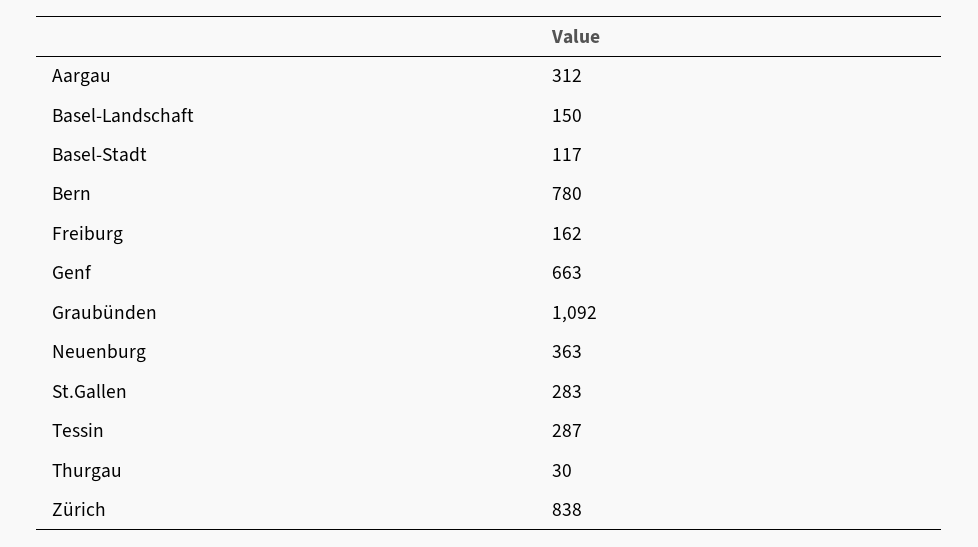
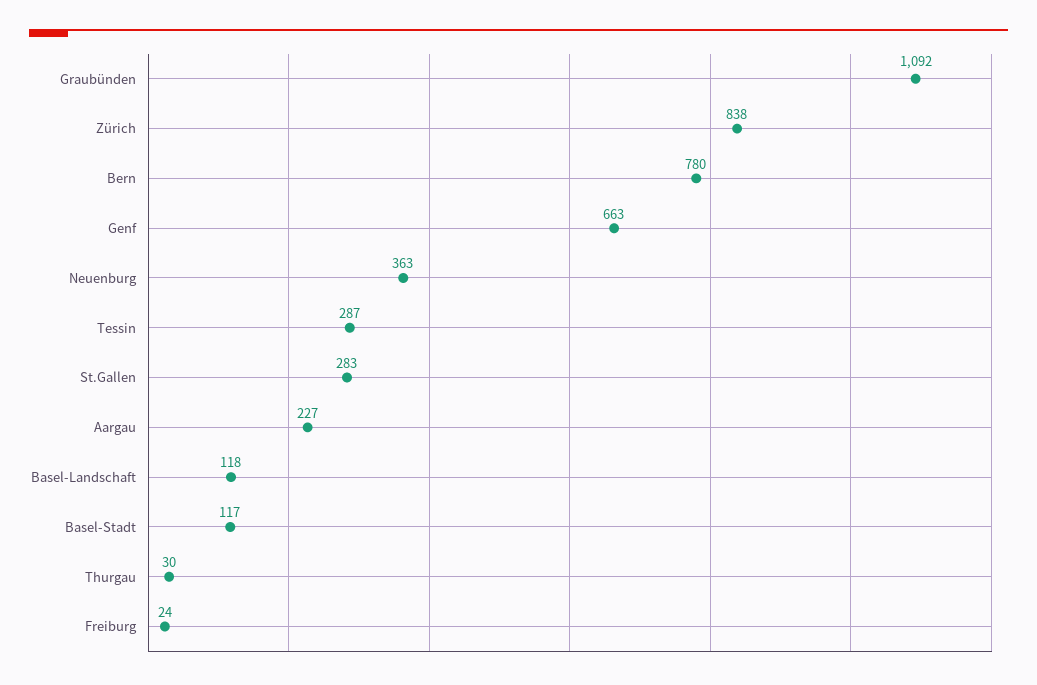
  {
-   "Aargau": 312,
+   "Aargau": 227,
-   "Basel-Landschaft": 150,
+   "Basel-Landschaft": 118,
    "Basel-Stadt": 117,
    "Bern": 780,
-   "Freiburg": 162,
+   "Freiburg": 24,
    "Genf": 663,
    "Graubünden": 1092,
    "Neuenburg": 363,
    "St.Gallen": 283,
    "Tessin": 287,
    "Thurgau": 30,
    "Zürich": 838
  }

